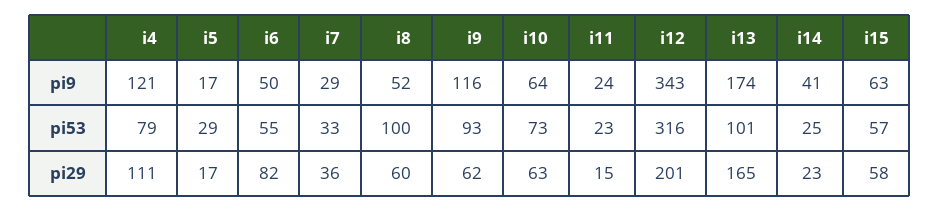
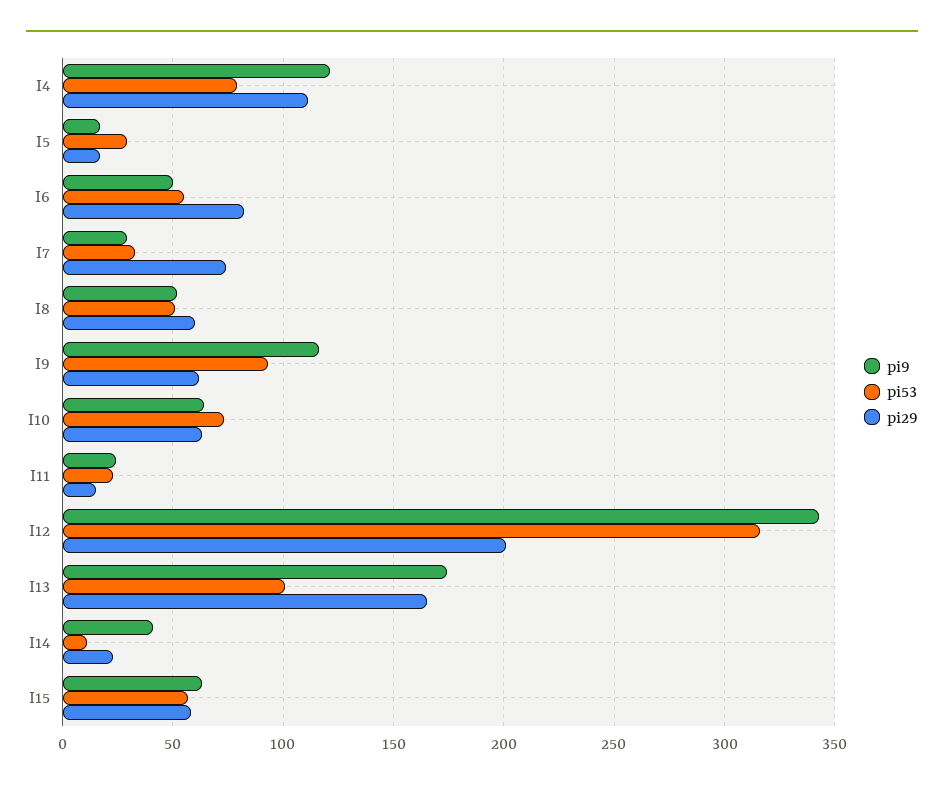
  {
    "pi9": {
      "i4": 121,
      "i5": 17,
      "i6": 50,
      "i7": 29,
      "i8": 52,
      "i9": 116,
      "i10": 64,
      "i11": 24,
      "i12": 343,
      "i13": 174,
      "i14": 41,
      "i15": 63
    },
    "pi53": {
      "i4": 79,
      "i5": 29,
      "i6": 55,
      "i7": 33,
-     "i8": 100,
+     "i8": 50,
      "i9": 93,
      "i10": 73,
      "i11": 23,
      "i12": 316,
      "i13": 101,
-     "i14": 25,
+     "i14": 10,
      "i15": 57
    },
    "pi29": {
      "i4": 111,
      "i5": 17,
      "i6": 82,
-     "i7": 36,
+     "i7": 75,
      "i8": 60,
      "i9": 62,
      "i10": 63,
      "i11": 15,
      "i12": 201,
      "i13": 165,
      "i14": 23,
      "i15": 58
    }
  }

